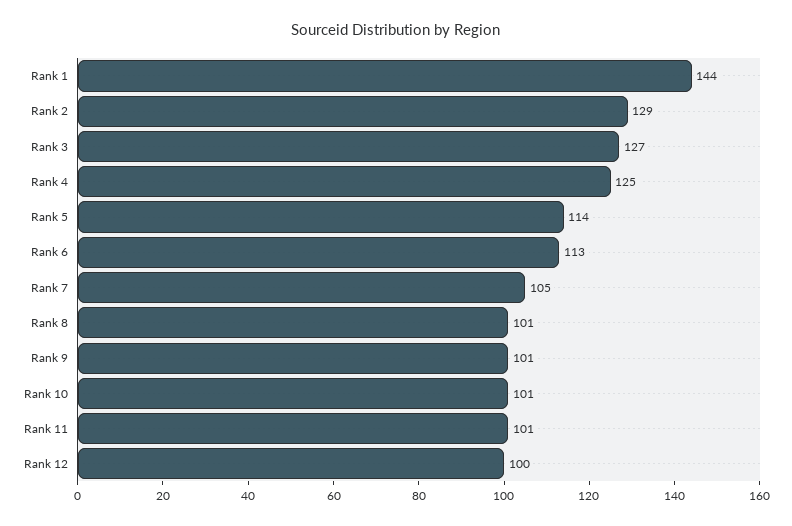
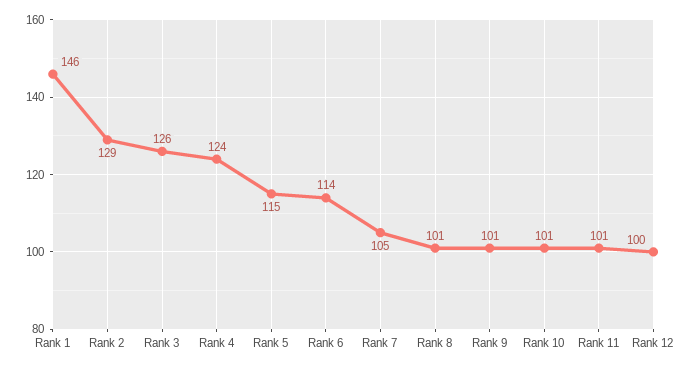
  {
-   "Rank 1": 144,
+   "Rank 1": 146,
    "Rank 2": 129,
-   "Rank 3": 127,
+   "Rank 3": 126,
-   "Rank 4": 125,
+   "Rank 4": 124,
-   "Rank 5": 114,
+   "Rank 5": 115,
-   "Rank 6": 113,
+   "Rank 6": 114,
    "Rank 7": 105,
    "Rank 8": 101,
    "Rank 9": 101,
    "Rank 10": 101,
    "Rank 11": 101,
    "Rank 12": 100
  }

